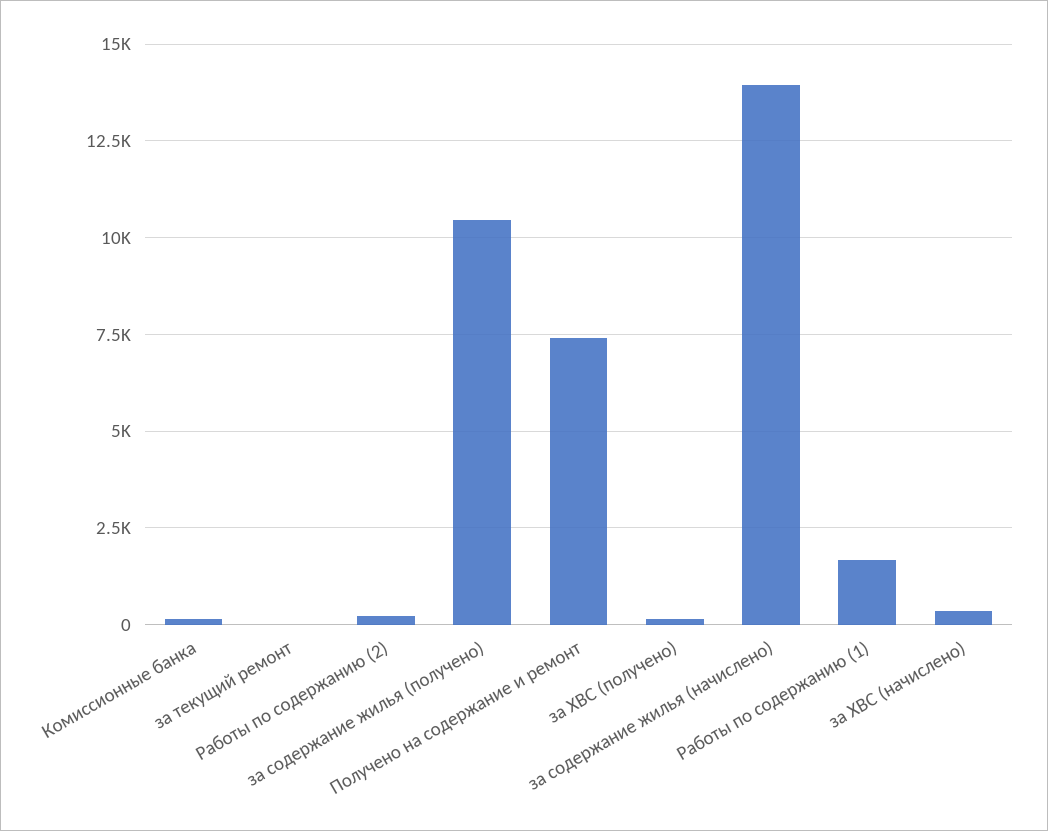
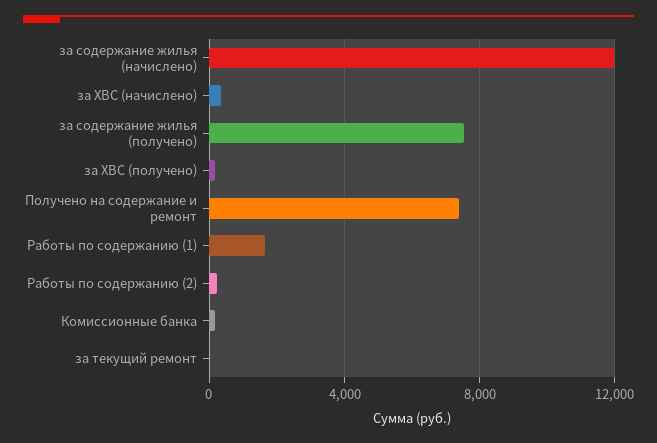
  {
    "Комиссионные банка": 250,
    "за текущий ремонт": 0,
    "Работы по содержанию (2)": 250,
-   "за содержание жилья (получено)": 10500,
+   "за содержание жилья (получено)": 7500,
    "Получено на содержание и ремонт": 7500,
    "за ХВС (получено)": 250,
-   "за содержание жилья (начислено)": 14000,
+   "за содержание жилья (начислено)": 12000,
    "Работы по содержанию (1)": 1750,
    "за ХВС (начислено)": 250
  }

